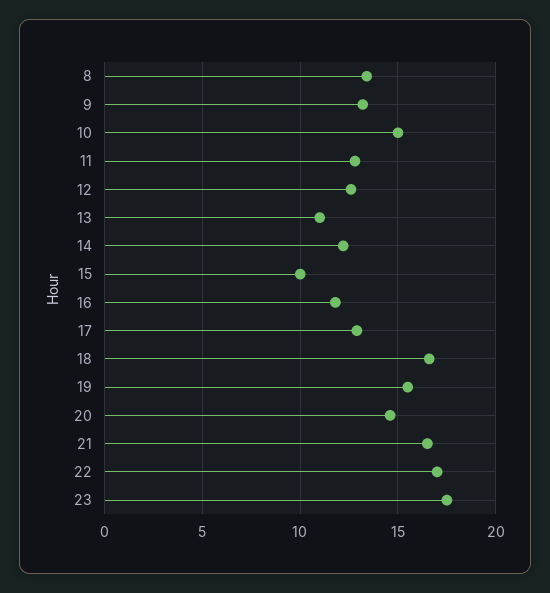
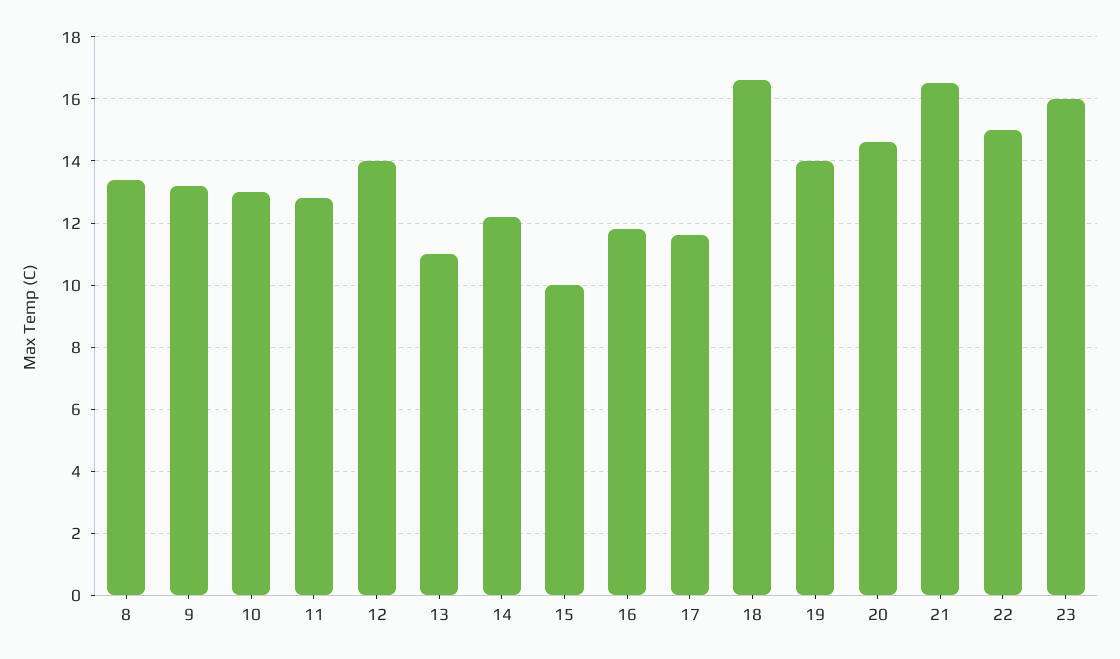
  {
    "8": 13.5,
    "9": 13,
-   "10": 15,
+   "10": 13,
    "11": 13,
-   "12": 12.5,
+   "12": 14,
    "13": 11,
    "14": 12,
    "15": 10,
    "16": 12,
-   "17": 13,
+   "17": 11.5,
    "18": 16.5,
-   "19": 15.5,
+   "19": 14,
    "20": 14.5,
    "21": 16.5,
-   "22": 17,
+   "22": 15,
-   "23": 17.5
+   "23": 16
  }

